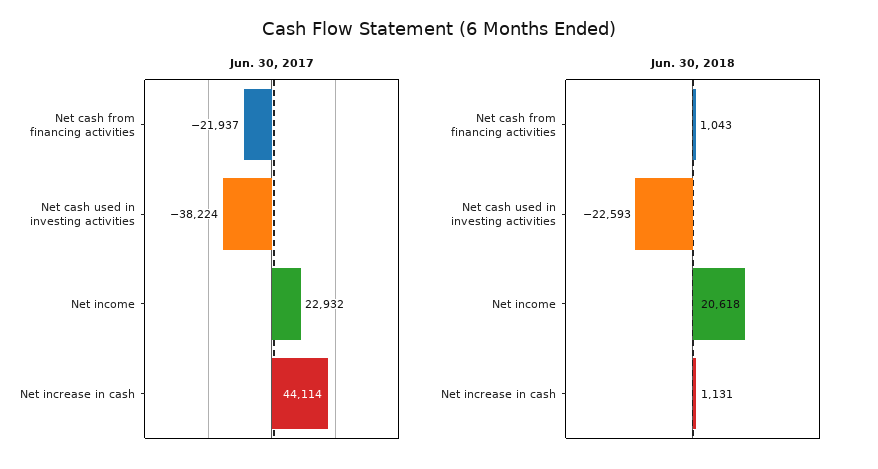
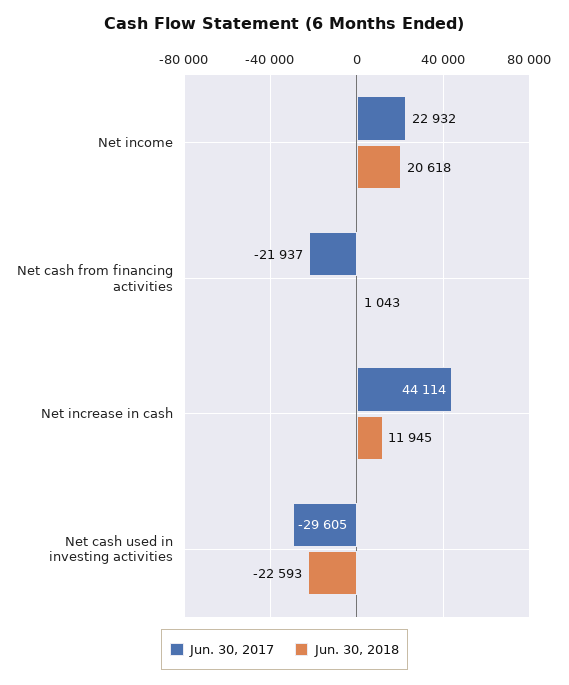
  {
    "Jun. 30, 2017": {
      "Net cash from financing activities": -21937,
-     "Net cash used in investing activities": -38224,
+     "Net cash used in investing activities": -29605,
      "Net income": 22932,
      "Net increase in cash": 44114
    },
    "Jun. 30, 2018": {
      "Net cash from financing activities": 1043,
      "Net cash used in investing activities": -22593,
      "Net income": 20618,
-     "Net increase in cash": 1131
+     "Net increase in cash": 11945
    }
  }

